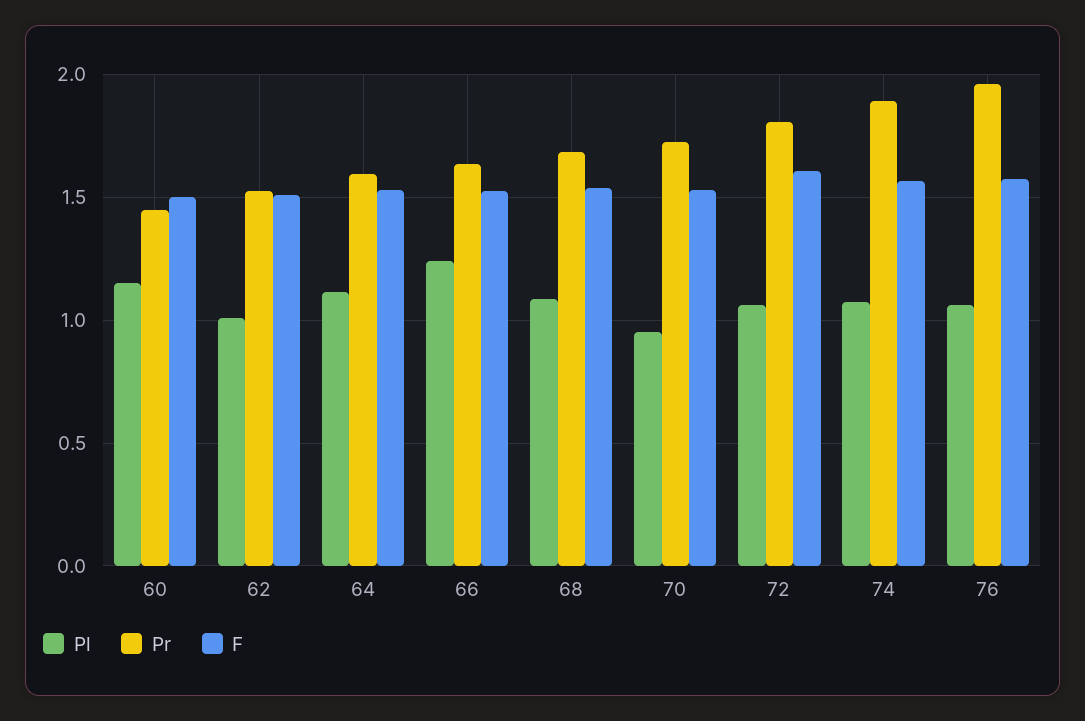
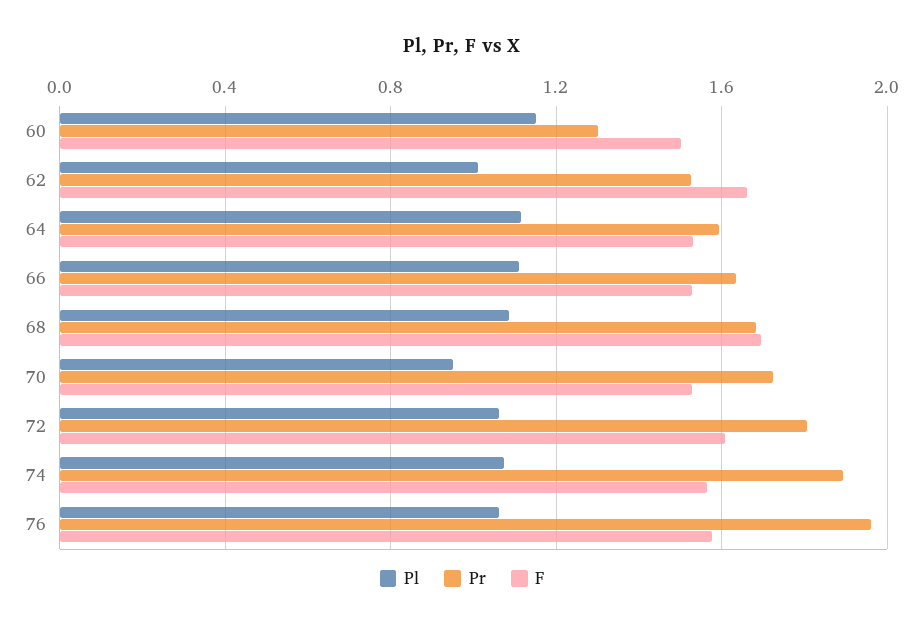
  {
    "Pl": {
      "60": 1.15,
      "62": 1,
      "64": 1.1,
-     "66": 1.25,
+     "66": 1.1,
      "68": 1.1,
      "70": 0.95,
      "72": 1.05,
      "74": 1.05,
      "76": 1.05
    },
    "Pr": {
-     "60": 1.45,
+     "60": 1.3,
      "62": 1.55,
      "64": 1.6,
      "66": 1.65,
      "68": 1.7,
      "70": 1.75,
      "72": 1.8,
      "74": 1.9,
      "76": 1.95
    },
    "F": {
      "60": 1.5,
-     "62": 1.5,
+     "62": 1.65,
      "64": 1.55,
      "66": 1.55,
-     "68": 1.55,
+     "68": 1.7,
      "70": 1.55,
      "72": 1.6,
      "74": 1.55,
      "76": 1.6
    }
  }

